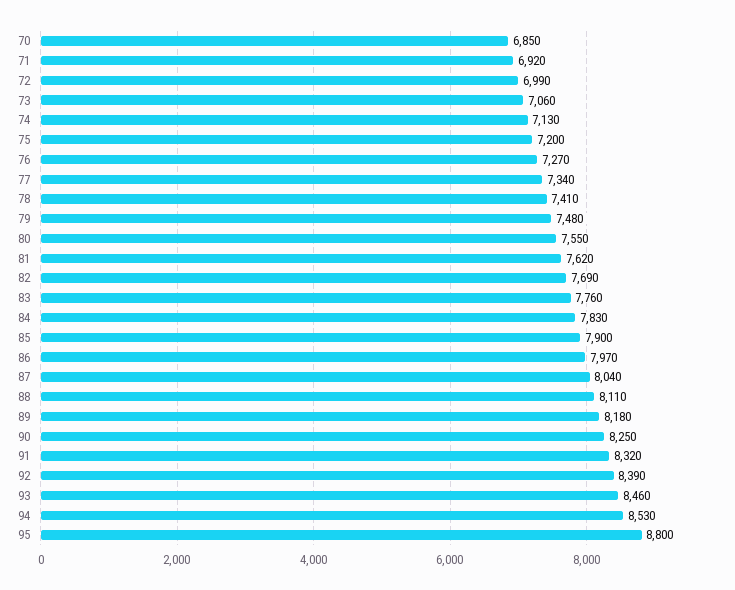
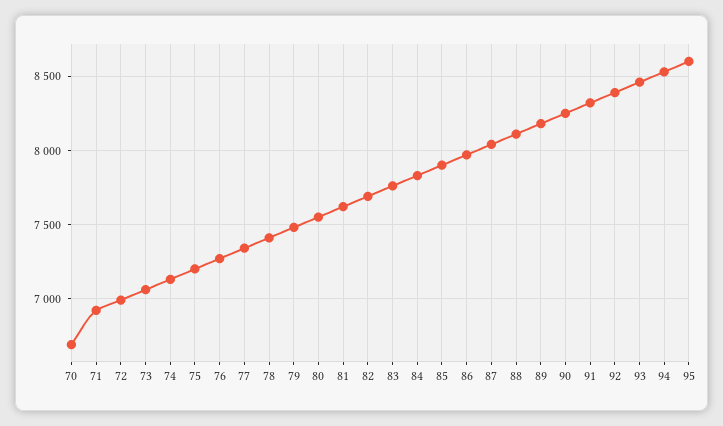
  {
-   "70": 6850,
+   "70": 6700,
    "71": 6920,
    "72": 6990,
    "73": 7060,
    "74": 7130,
    "75": 7200,
    "76": 7270,
    "77": 7340,
    "78": 7410,
    "79": 7480,
    "80": 7550,
    "81": 7620,
    "82": 7690,
    "83": 7760,
    "84": 7830,
    "85": 7900,
    "86": 7970,
    "87": 8040,
    "88": 8110,
    "89": 8180,
    "90": 8250,
    "91": 8320,
    "92": 8390,
    "93": 8460,
    "94": 8530,
-   "95": 8800
+   "95": 8600
  }

